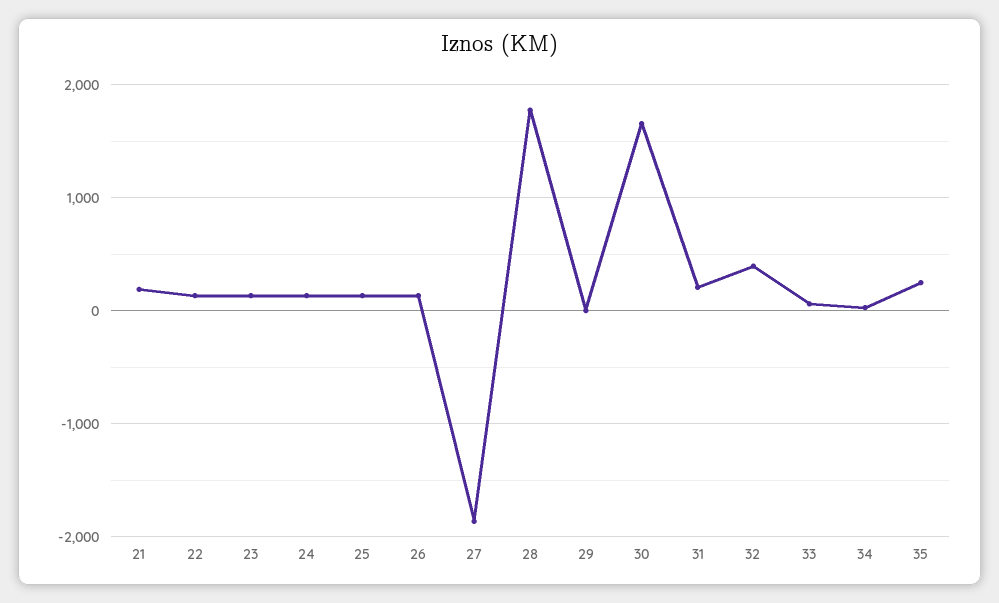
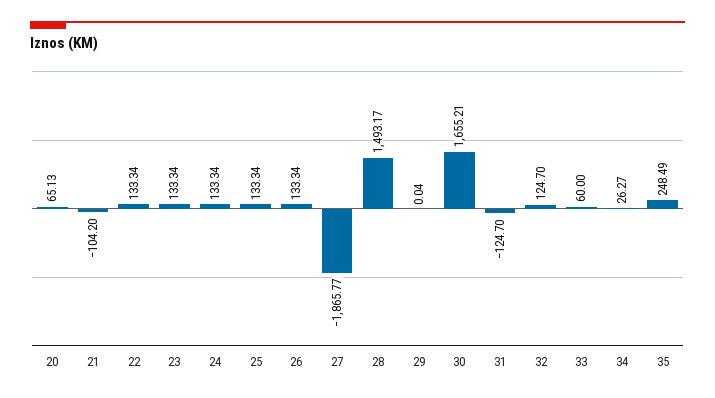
  {
-   "21": 200,
+   "21": -104.2,
    "22": 133.34,
    "23": 133.34,
    "24": 133.34,
    "25": 133.34,
    "26": 133.34,
    "27": -1865.77,
-   "28": 1800,
+   "28": 1493.17,
    "29": 0.04,
    "30": 1655.21,
-   "31": 200,
+   "31": -124.7,
-   "32": 400,
+   "32": 124.7,
    "33": 60,
    "34": 26.27,
-   "35": 248.49
+   "35": 248.49,
+   "20": 65.13
  }

